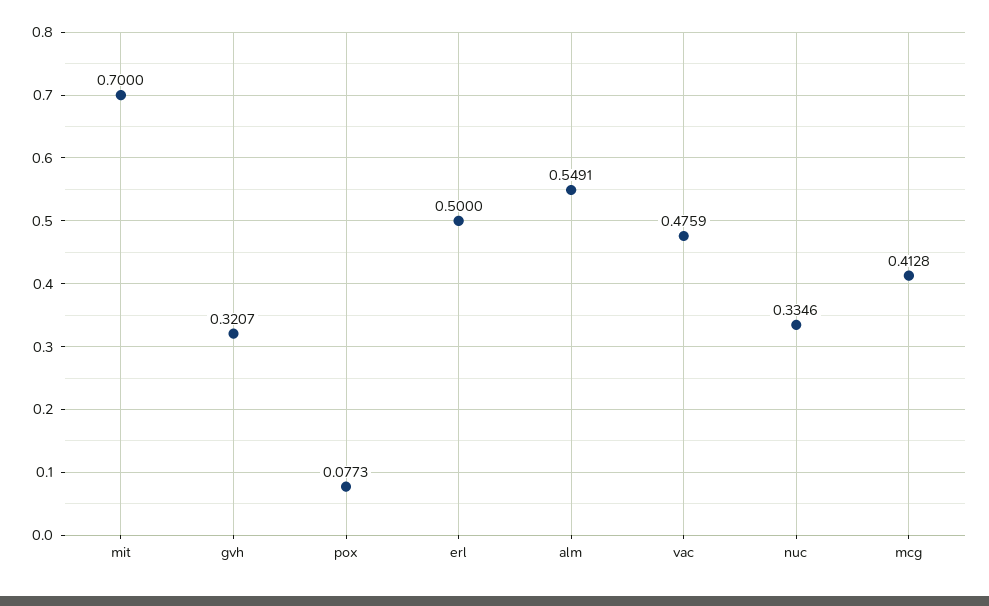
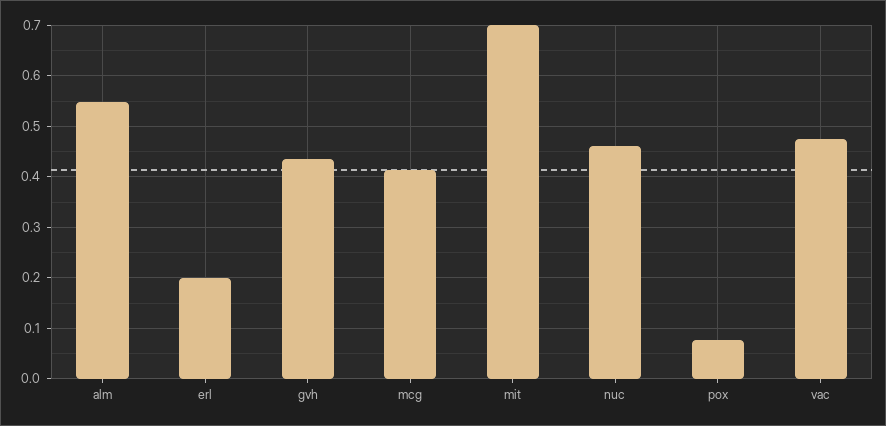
  {
    "mit": 0.7,
-   "gvh": 0.3207,
+   "gvh": 0.44,
    "pox": 0.0773,
-   "erl": 0.5,
+   "erl": 0.2,
    "alm": 0.5491,
    "vac": 0.4759,
-   "nuc": 0.3346,
+   "nuc": 0.46,
    "mcg": 0.4128
  }

